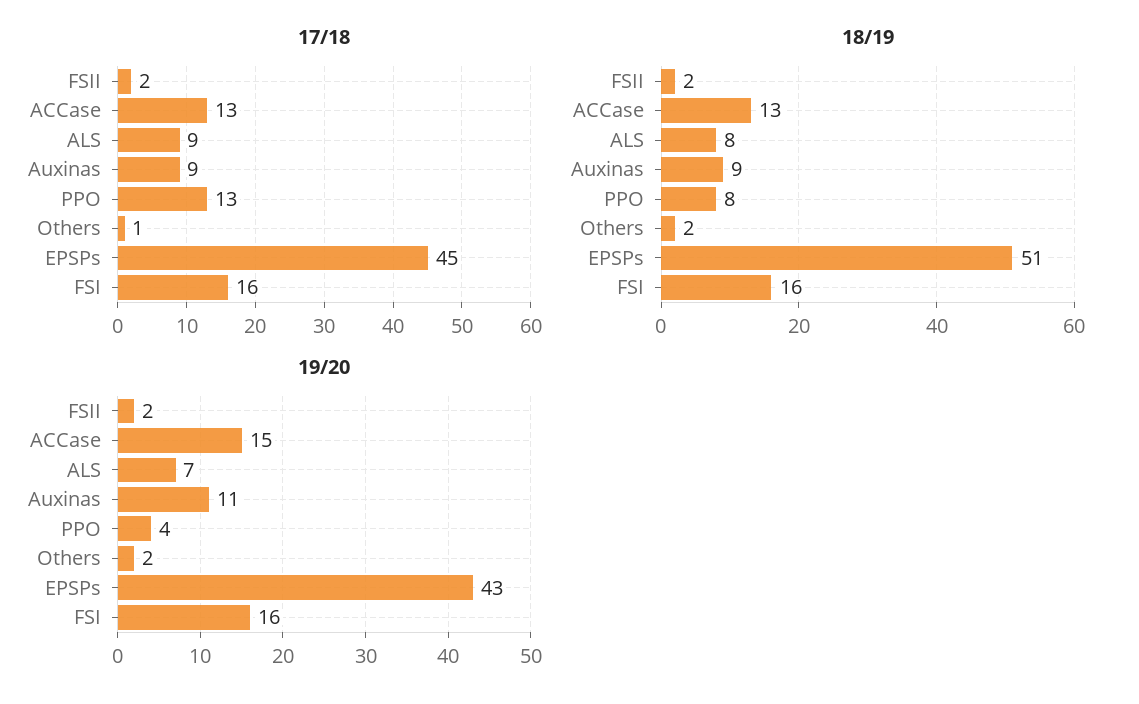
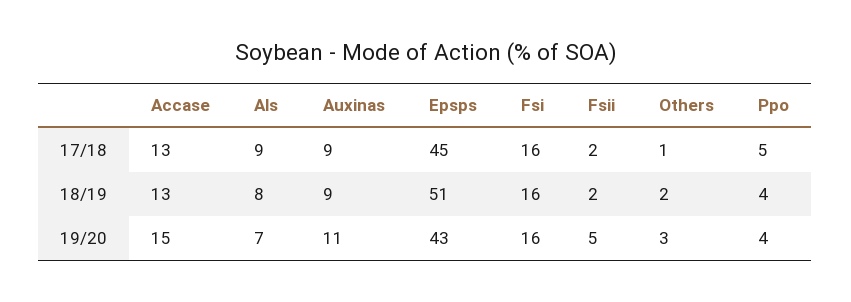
  {
    "17/18": {
      "FSII": 2,
      "ACCase": 13,
      "ALS": 9,
      "Auxinas": 9,
-     "PPO": 13,
+     "PPO": 5,
      "Others": 1,
      "EPSPs": 45,
      "FSI": 16
    },
    "18/19": {
      "FSII": 2,
      "ACCase": 13,
      "ALS": 8,
      "Auxinas": 9,
-     "PPO": 8,
+     "PPO": 4,
      "Others": 2,
      "EPSPs": 51,
      "FSI": 16
    },
    "19/20": {
-     "FSII": 2,
+     "FSII": 5,
      "ACCase": 15,
      "ALS": 7,
      "Auxinas": 11,
      "PPO": 4,
-     "Others": 2,
+     "Others": 3,
      "EPSPs": 43,
      "FSI": 16
    }
  }

